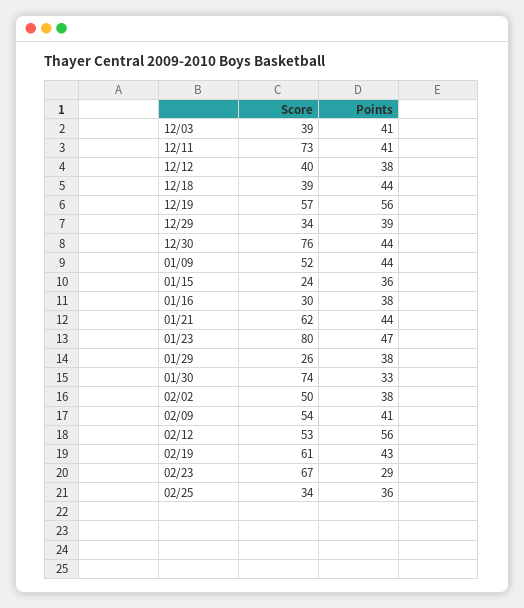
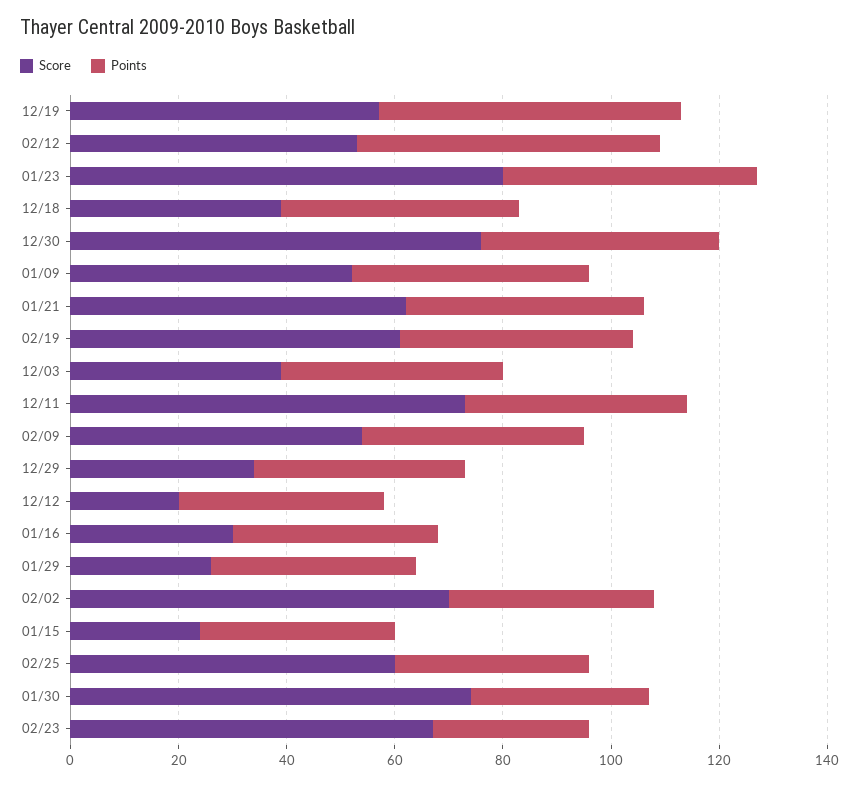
  {
    "Score": {
      "12/03": 39,
      "12/11": 73,
-     "12/12": 40,
+     "12/12": 20,
      "12/18": 39,
      "12/19": 57,
      "12/29": 34,
      "12/30": 76,
      "01/09": 52,
      "01/15": 24,
      "01/16": 30,
      "01/21": 62,
      "01/23": 80,
      "01/29": 26,
      "01/30": 74,
-     "02/02": 50,
+     "02/02": 70,
      "02/09": 54,
      "02/12": 53,
      "02/19": 61,
      "02/23": 67,
-     "02/25": 34
+     "02/25": 60
    },
    "Points": {
      "12/03": 41,
      "12/11": 41,
      "12/12": 38,
      "12/18": 44,
      "12/19": 56,
      "12/29": 39,
      "12/30": 44,
      "01/09": 44,
      "01/15": 36,
      "01/16": 38,
      "01/21": 44,
      "01/23": 47,
      "01/29": 38,
      "01/30": 33,
      "02/02": 38,
      "02/09": 41,
      "02/12": 56,
      "02/19": 43,
      "02/23": 29,
      "02/25": 36
    }
  }

